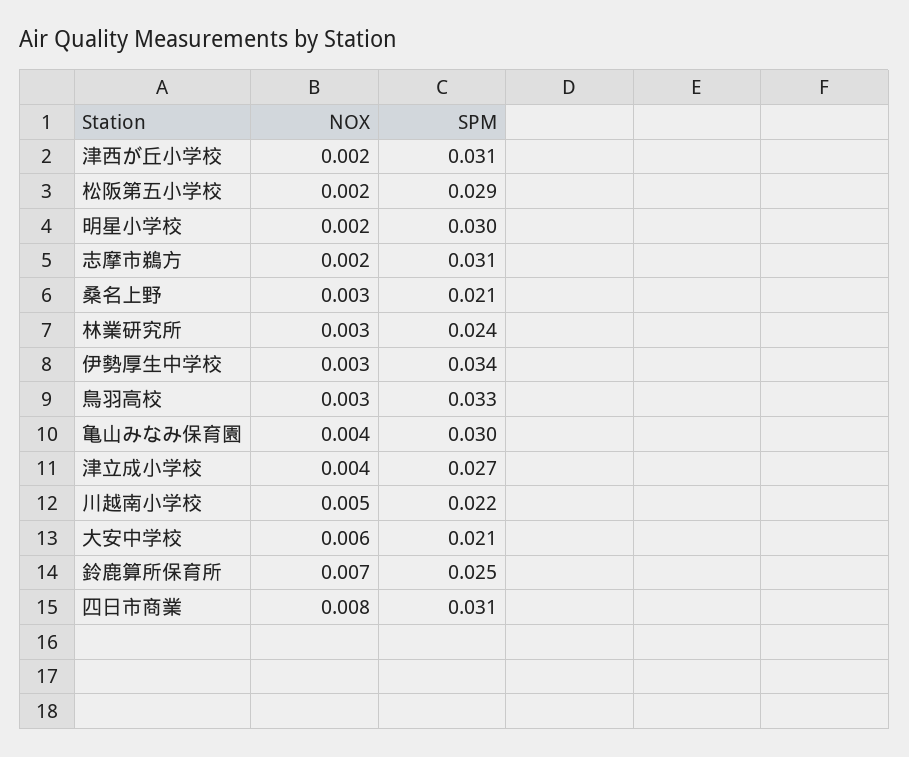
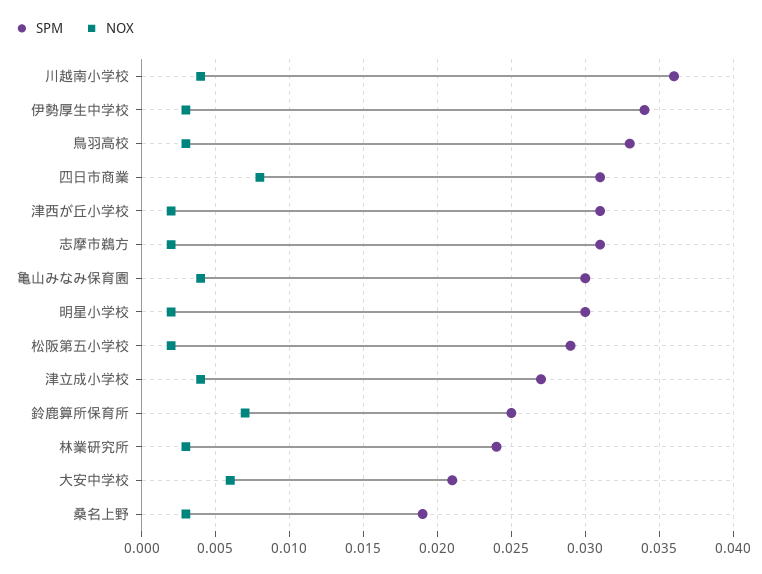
  {
    "NOX": {
      "津西が丘小学校": 0.002,
      "松阪第五小学校": 0.002,
      "明星小学校": 0.002,
      "志摩市鵜方": 0.002,
      "桑名上野": 0.003,
      "林業研究所": 0.003,
      "伊勢厚生中学校": 0.003,
      "鳥羽高校": 0.003,
      "亀山みなみ保育園": 0.004,
      "津立成小学校": 0.004,
-     "川越南小学校": 0.005,
+     "川越南小学校": 0.004,
      "大安中学校": 0.006,
      "鈴鹿算所保育所": 0.007,
      "四日市商業": 0.008
    },
    "SPM": {
      "津西が丘小学校": 0.031,
      "松阪第五小学校": 0.029,
      "明星小学校": 0.03,
      "志摩市鵜方": 0.031,
-     "桑名上野": 0.021,
+     "桑名上野": 0.019,
      "林業研究所": 0.024,
      "伊勢厚生中学校": 0.034,
      "鳥羽高校": 0.033,
      "亀山みなみ保育園": 0.03,
      "津立成小学校": 0.027,
-     "川越南小学校": 0.022,
+     "川越南小学校": 0.036,
      "大安中学校": 0.021,
      "鈴鹿算所保育所": 0.025,
      "四日市商業": 0.031
    }
  }

